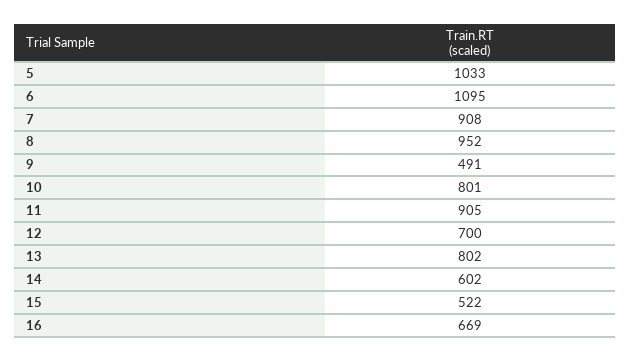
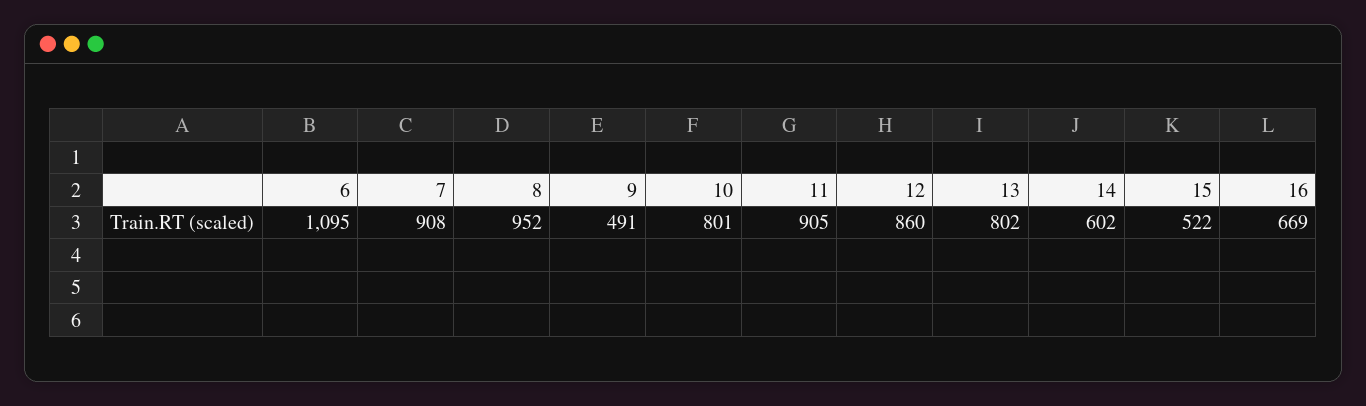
  {
-   "5": 1033,
    "6": 1095,
    "7": 908,
    "8": 952,
    "9": 491,
    "10": 801,
    "11": 905,
-   "12": 700,
+   "12": 860,
    "13": 802,
    "14": 602,
    "15": 522,
    "16": 669
  }

